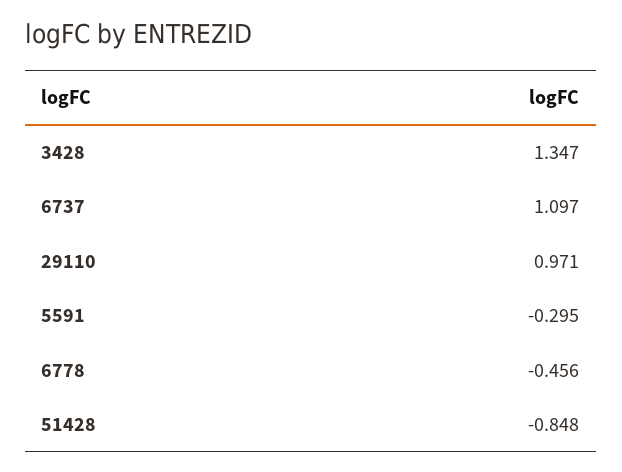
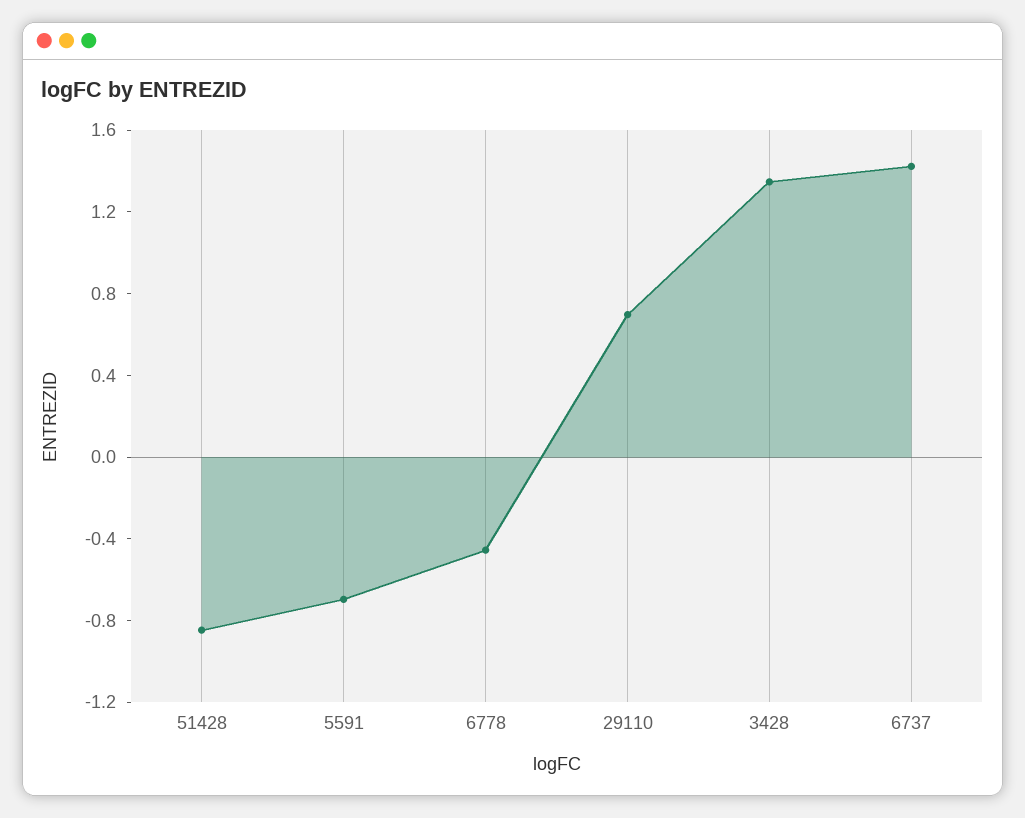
  {
    "3428": 1.347,
-   "6737": 1.097,
+   "6737": 1.4,
-   "29110": 0.971,
+   "29110": 0.7,
-   "5591": -0.295,
+   "5591": -0.7,
    "6778": -0.456,
    "51428": -0.848
  }

